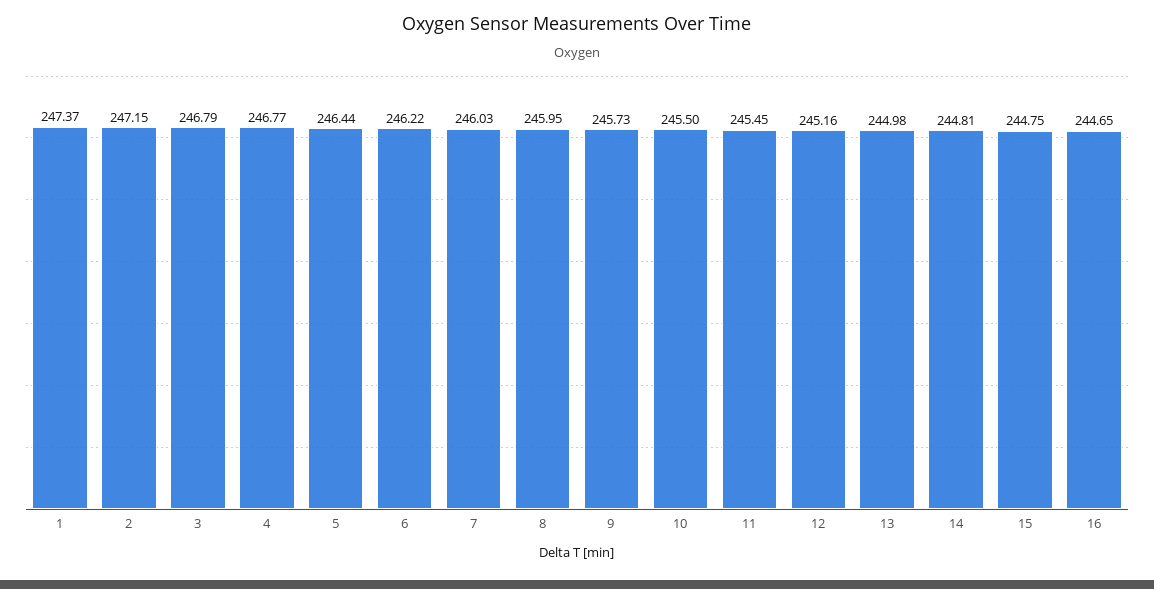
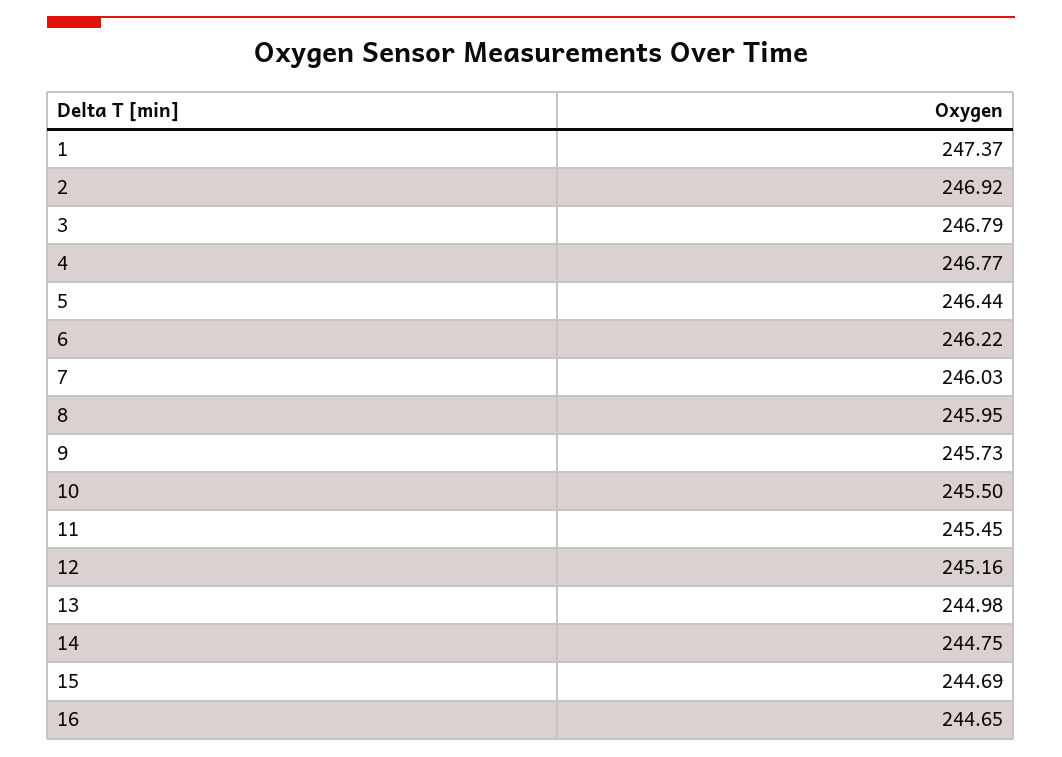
  {
    "1": 247.37,
-   "2": 247.15,
+   "2": 246.92,
    "3": 246.79,
    "4": 246.77,
    "5": 246.44,
    "6": 246.22,
    "7": 246.03,
    "8": 245.95,
    "9": 245.73,
    "10": 245.5,
    "11": 245.45,
    "12": 245.16,
    "13": 244.98,
-   "14": 244.81,
+   "14": 244.75,
-   "15": 244.75,
+   "15": 244.69,
    "16": 244.65
  }

